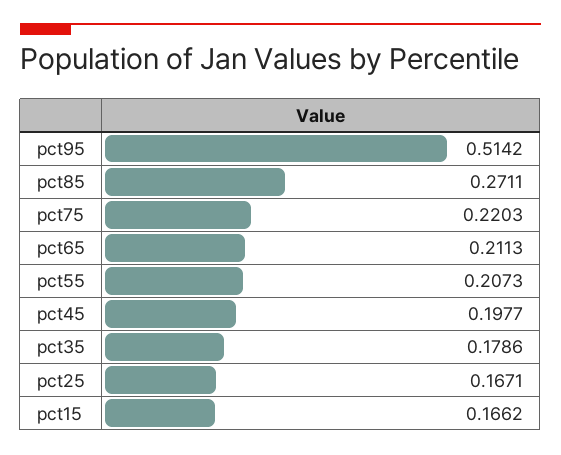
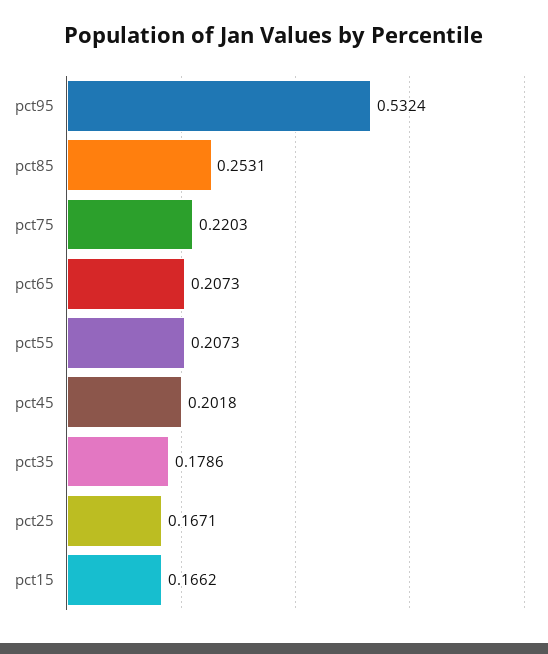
  {
-   "pct95": 0.5142,
+   "pct95": 0.5324,
-   "pct85": 0.2711,
+   "pct85": 0.2531,
    "pct75": 0.2203,
-   "pct65": 0.2113,
+   "pct65": 0.2073,
    "pct55": 0.2073,
-   "pct45": 0.1977,
+   "pct45": 0.2018,
    "pct35": 0.1786,
    "pct25": 0.1671,
    "pct15": 0.1662
  }

